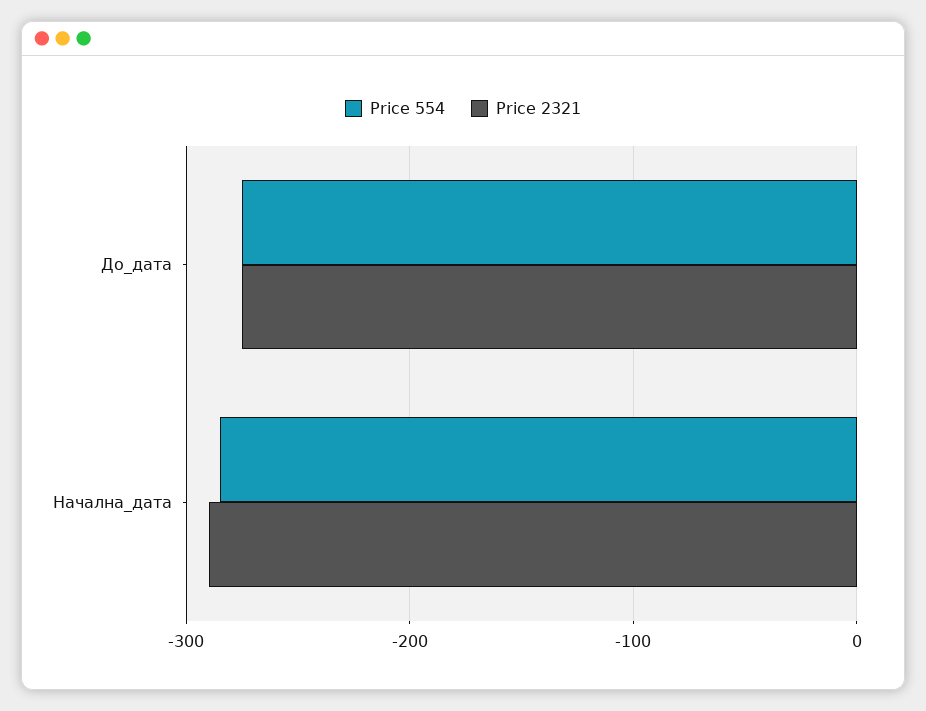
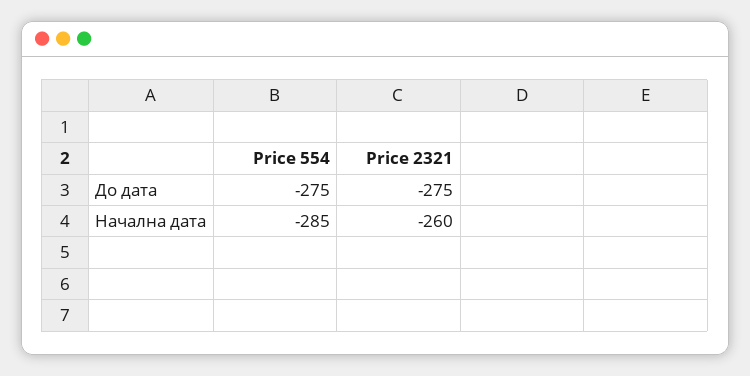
  {
    "Price 554": {
      "До_дата": -275,
      "Начална_дата": -285
    },
    "Price 2321": {
      "До_дата": -275,
-     "Начална_дата": -290
+     "Начална_дата": -260
    }
  }

